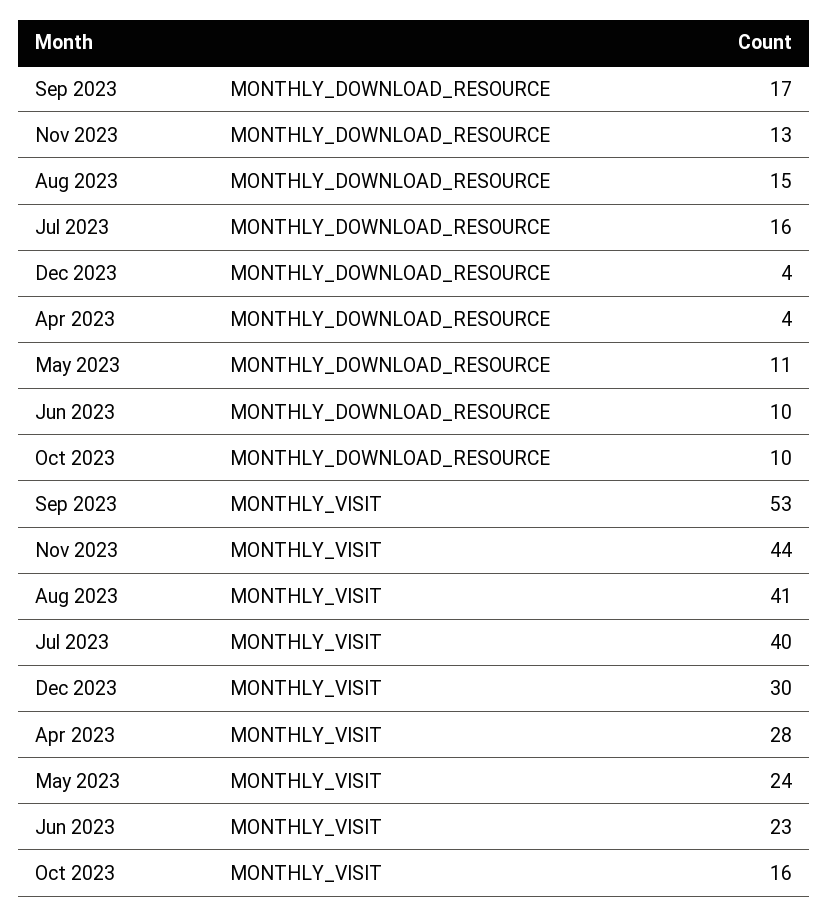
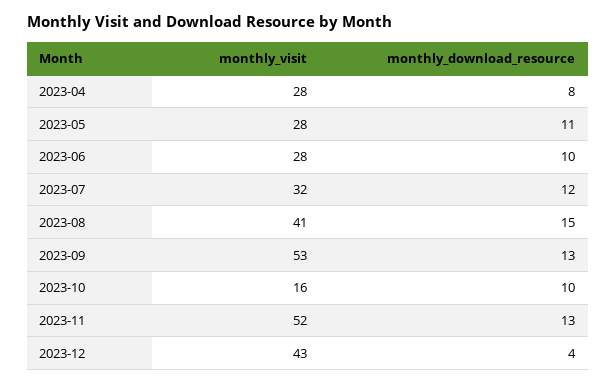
  {
    "Sep 2023": {
-     "MONTHLY_DOWNLOAD_RESOURCE": 17,
+     "MONTHLY_DOWNLOAD_RESOURCE": 13,
      "MONTHLY_VISIT": 53
    },
    "Nov 2023": {
      "MONTHLY_DOWNLOAD_RESOURCE": 13,
-     "MONTHLY_VISIT": 44
+     "MONTHLY_VISIT": 52
    },
    "Aug 2023": {
      "MONTHLY_DOWNLOAD_RESOURCE": 15,
      "MONTHLY_VISIT": 41
    },
    "Jul 2023": {
-     "MONTHLY_DOWNLOAD_RESOURCE": 16,
+     "MONTHLY_DOWNLOAD_RESOURCE": 12,
-     "MONTHLY_VISIT": 40
+     "MONTHLY_VISIT": 32
    },
    "Dec 2023": {
      "MONTHLY_DOWNLOAD_RESOURCE": 4,
-     "MONTHLY_VISIT": 30
+     "MONTHLY_VISIT": 43
    },
    "Apr 2023": {
-     "MONTHLY_DOWNLOAD_RESOURCE": 4,
+     "MONTHLY_DOWNLOAD_RESOURCE": 8,
      "MONTHLY_VISIT": 28
    },
    "May 2023": {
      "MONTHLY_DOWNLOAD_RESOURCE": 11,
-     "MONTHLY_VISIT": 24
+     "MONTHLY_VISIT": 28
    },
    "Jun 2023": {
      "MONTHLY_DOWNLOAD_RESOURCE": 10,
-     "MONTHLY_VISIT": 23
+     "MONTHLY_VISIT": 28
    },
    "Oct 2023": {
      "MONTHLY_DOWNLOAD_RESOURCE": 10,
      "MONTHLY_VISIT": 16
    }
  }

